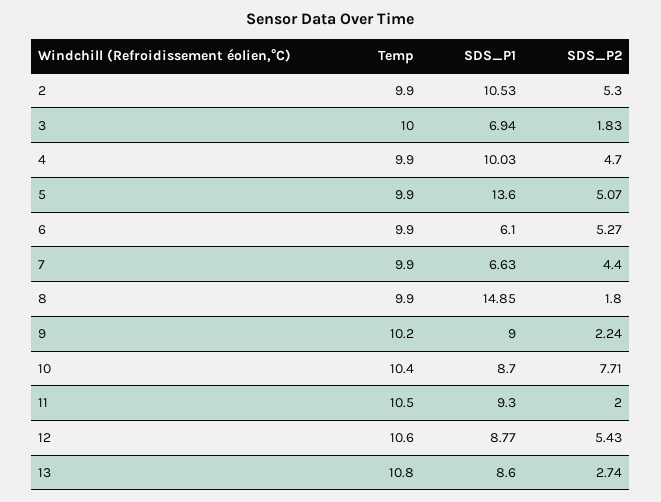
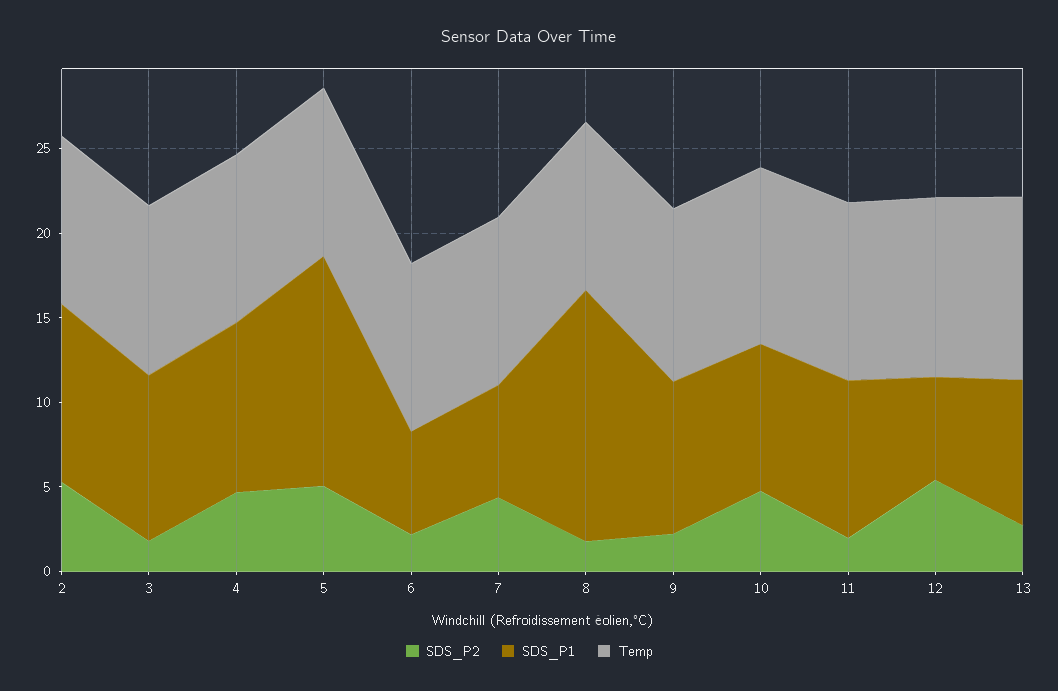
  {
    "Temp": {
      "2": 9.9,
      "3": 10,
      "4": 9.9,
      "5": 9.9,
      "6": 9.9,
      "7": 9.9,
      "8": 9.9,
      "9": 10.2,
      "10": 10.4,
      "11": 10.5,
      "12": 10.6,
      "13": 10.8
    },
    "SDS_P1": {
      "2": 10.53,
-     "3": 6.94,
+     "3": 10,
      "4": 10.03,
      "5": 13.6,
      "6": 6.1,
      "7": 6.63,
      "8": 14.85,
      "9": 9,
      "10": 8.7,
      "11": 9.3,
-     "12": 8.77,
+     "12": 6,
      "13": 8.6
    },
    "SDS_P2": {
      "2": 5.3,
      "3": 1.83,
      "4": 4.7,
      "5": 5.07,
-     "6": 5.27,
+     "6": 2,
      "7": 4.4,
      "8": 1.8,
      "9": 2.24,
-     "10": 7.71,
+     "10": 5,
      "11": 2,
      "12": 5.43,
      "13": 2.74
    }
  }

